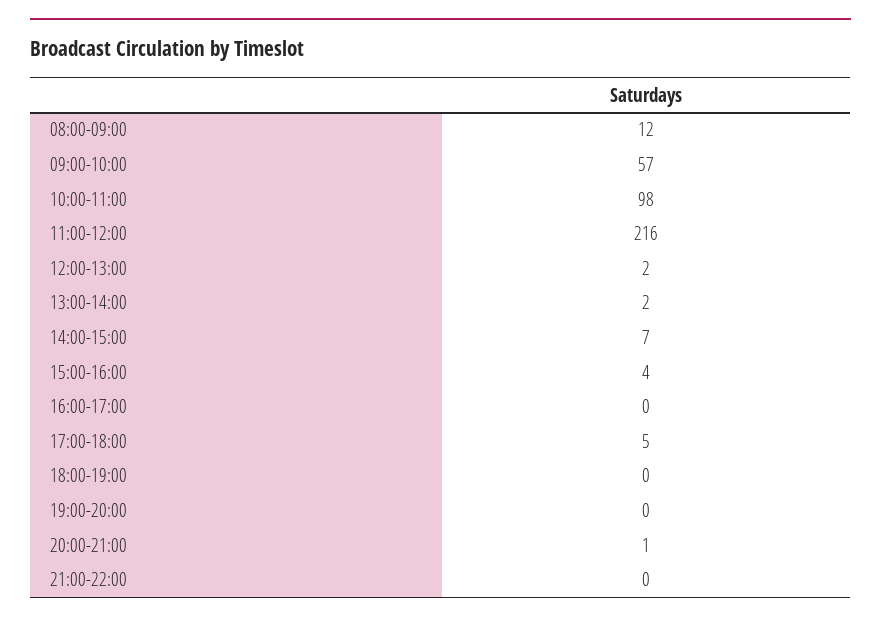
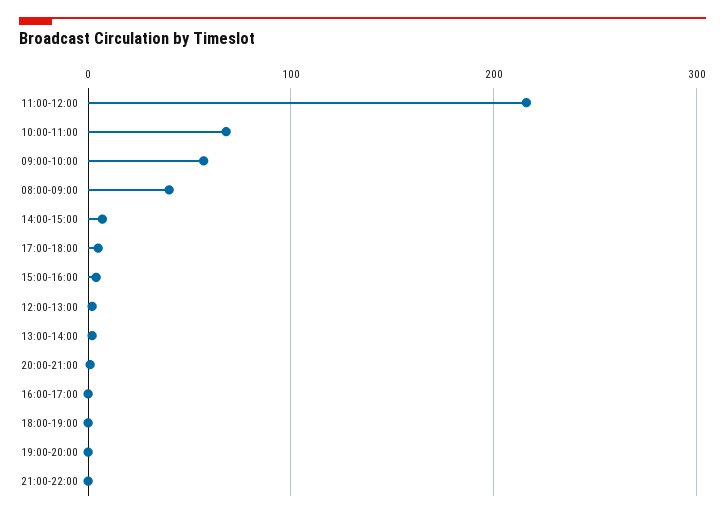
  {
-   "08:00-09:00": 12,
+   "08:00-09:00": 40,
    "09:00-10:00": 57,
-   "10:00-11:00": 98,
+   "10:00-11:00": 70,
    "11:00-12:00": 216,
    "12:00-13:00": 2,
    "13:00-14:00": 2,
    "14:00-15:00": 7,
    "15:00-16:00": 4,
    "16:00-17:00": 0,
    "17:00-18:00": 5,
    "18:00-19:00": 0,
    "19:00-20:00": 0,
    "20:00-21:00": 1,
    "21:00-22:00": 0
  }

